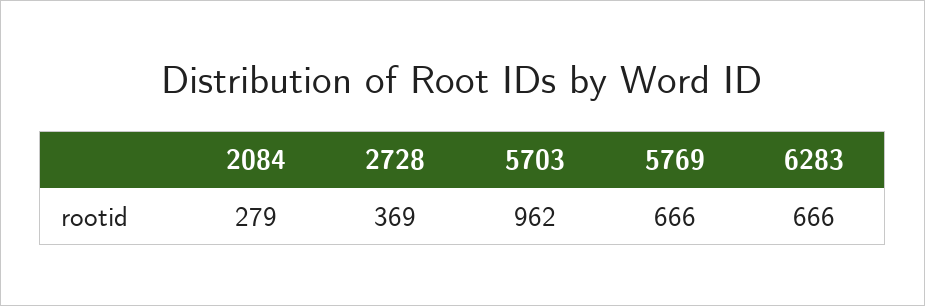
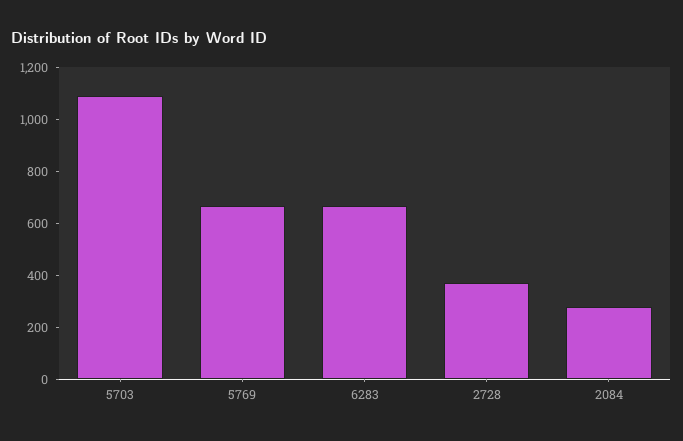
  {
    "2084": 279,
    "2728": 369,
-   "5703": 962,
+   "5703": 1100,
    "5769": 666,
    "6283": 666
  }

